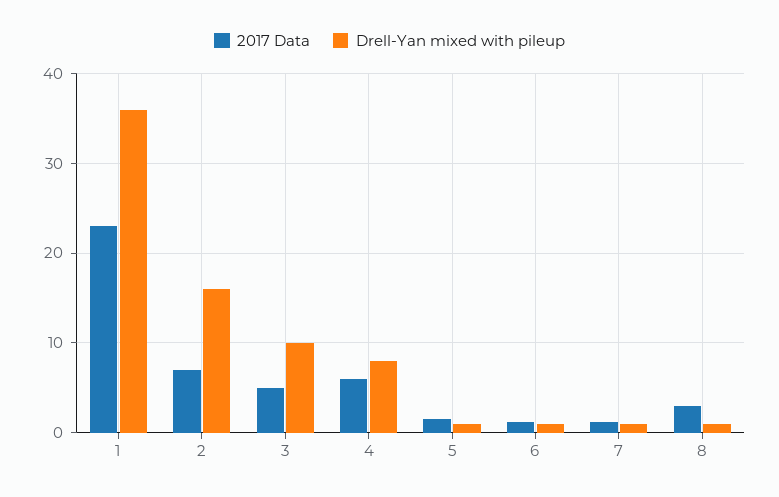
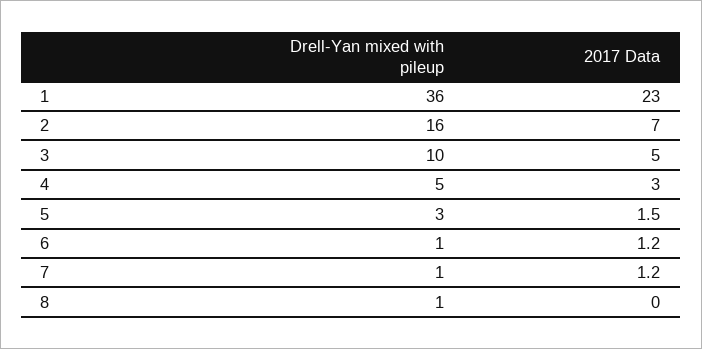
  {
    "2017 Data": {
      "1": 23,
      "2": 7,
      "3": 5,
-     "4": 6,
+     "4": 3,
      "5": 1.5,
      "6": 1.2,
      "7": 1.2,
-     "8": 3
+     "8": 0
    },
    "Drell-Yan mixed with pileup": {
      "1": 36,
      "2": 16,
      "3": 10,
-     "4": 8,
+     "4": 5,
-     "5": 1,
+     "5": 3,
      "6": 1,
      "7": 1,
      "8": 1
    }
  }

